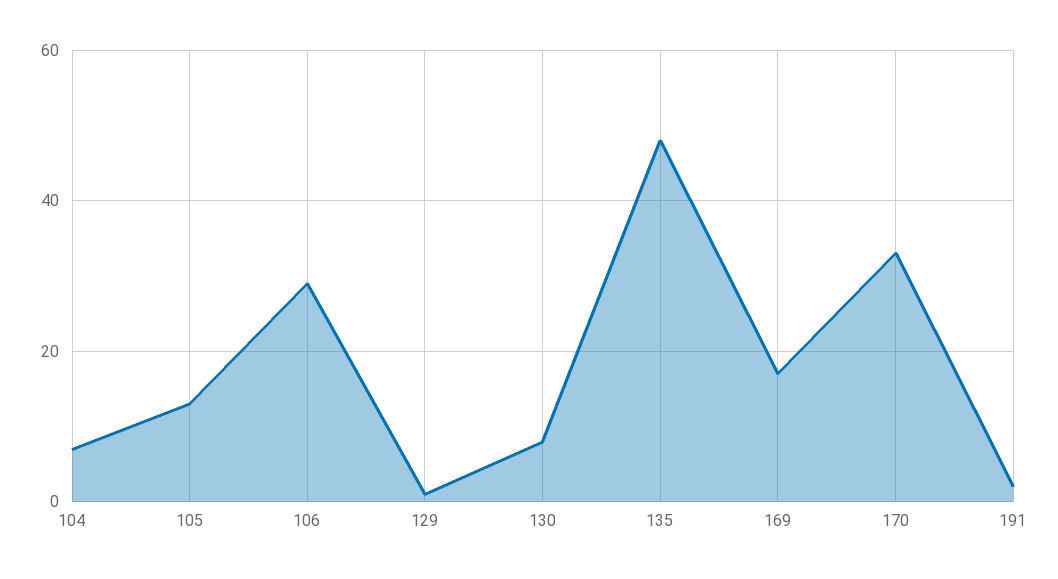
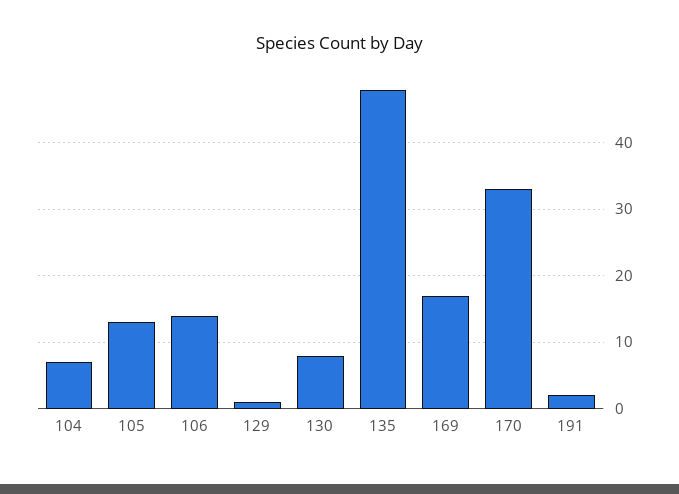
  {
    "104": 7,
    "105": 13,
-   "106": 30,
+   "106": 14,
    "129": 1,
    "130": 8,
    "135": 48,
    "169": 17,
    "170": 33,
    "191": 2
  }

